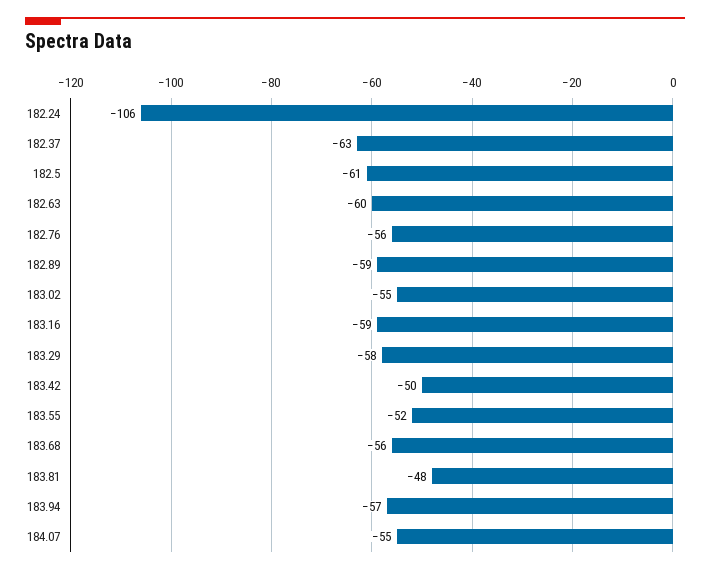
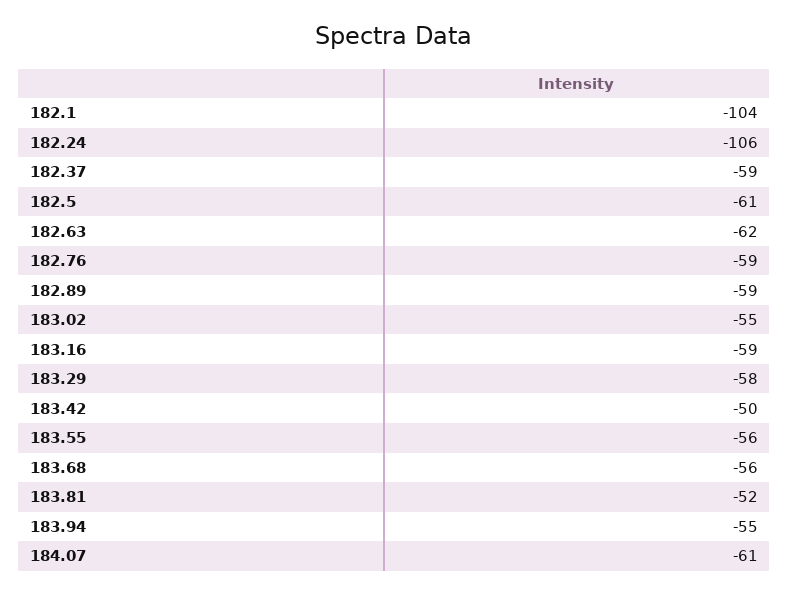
  {
    "182.24": -106,
-   "182.37": -63,
+   "182.37": -59,
    "182.5": -61,
-   "182.63": -60,
+   "182.63": -62,
-   "182.76": -56,
+   "182.76": -59,
    "182.89": -59,
    "183.02": -55,
    "183.16": -59,
    "183.29": -58,
    "183.42": -50,
-   "183.55": -52,
+   "183.55": -56,
    "183.68": -56,
-   "183.81": -48,
+   "183.81": -52,
-   "183.94": -57,
+   "183.94": -55,
-   "184.07": -55
+   "184.07": -61,
+   "182.1": -104
  }

